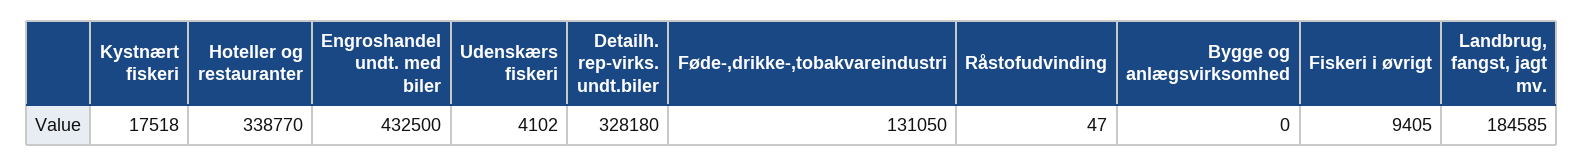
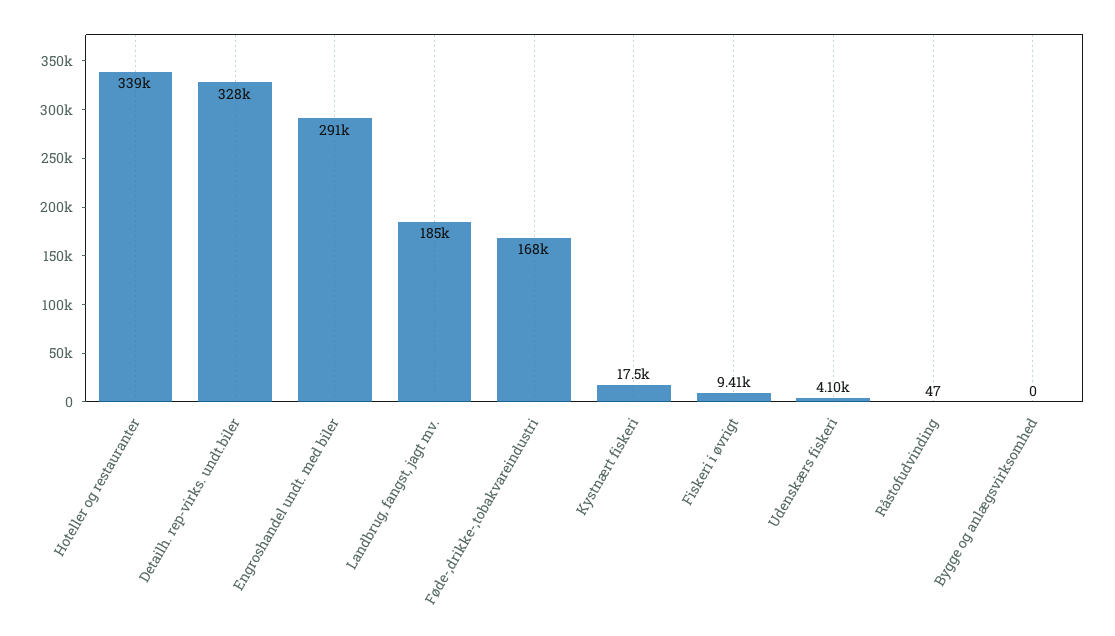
  {
    "Kystnært fiskeri": 17518,
    "Hoteller og restauranter": 338770,
-   "Engroshandel undt. med biler": 432500,
+   "Engroshandel undt. med biler": 291000,
    "Udenskærs fiskeri": 4102,
    "Detailh. rep-virks. undt.biler": 328180,
-   "Føde-,drikke-,tobakvareindustri": 131050,
+   "Føde-,drikke-,tobakvareindustri": 168000,
    "Råstofudvinding": 47,
    "Bygge og anlægsvirksomhed": 0,
    "Fiskeri i øvrigt": 9405,
    "Landbrug, fangst, jagt mv.": 184585
  }

